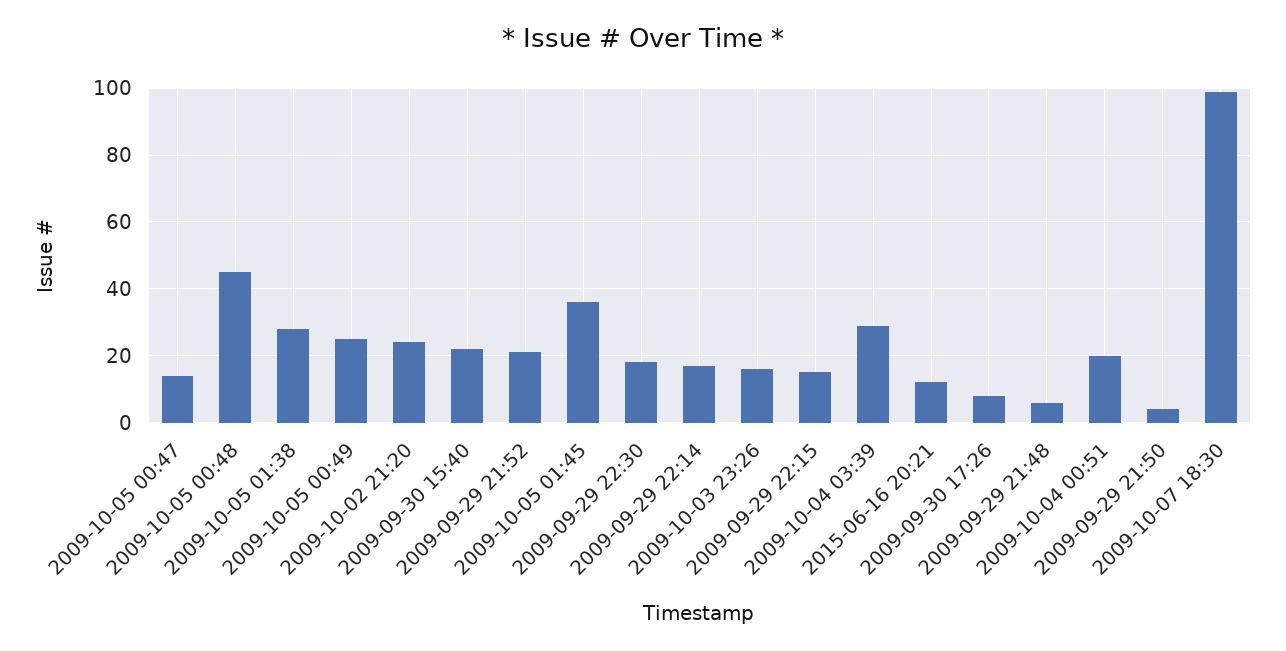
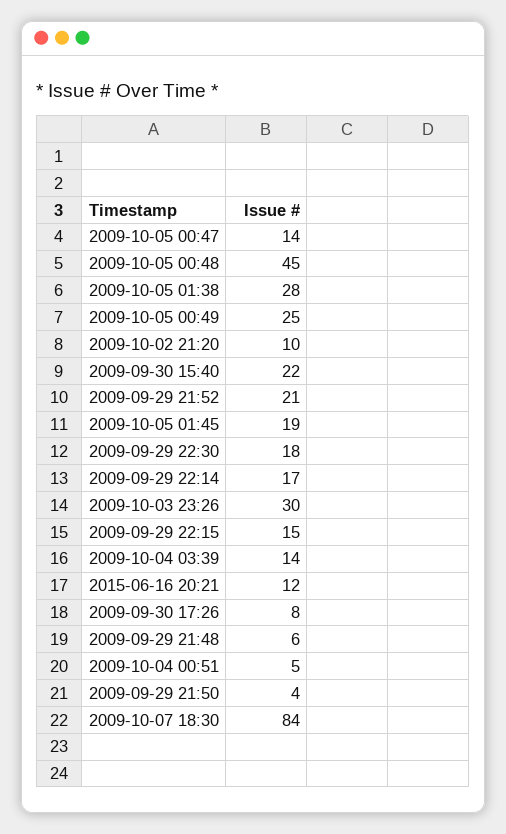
  {
    "2009-10-05 00:47": 14,
    "2009-10-05 00:48": 45,
    "2009-10-05 01:38": 28,
    "2009-10-05 00:49": 25,
-   "2009-10-02 21:20": 25,
+   "2009-10-02 21:20": 10,
    "2009-09-30 15:40": 22,
    "2009-09-29 21:52": 21,
-   "2009-10-05 01:45": 35,
+   "2009-10-05 01:45": 19,
    "2009-09-29 22:30": 18,
    "2009-09-29 22:14": 17,
-   "2009-10-03 23:26": 15,
+   "2009-10-03 23:26": 30,
    "2009-09-29 22:15": 15,
-   "2009-10-04 03:39": 30,
+   "2009-10-04 03:39": 14,
    "2015-06-16 20:21": 12,
    "2009-09-30 17:26": 8,
    "2009-09-29 21:48": 6,
-   "2009-10-04 00:51": 20,
+   "2009-10-04 00:51": 5,
    "2009-09-29 21:50": 4,
-   "2009-10-07 18:30": 100
+   "2009-10-07 18:30": 84
  }

